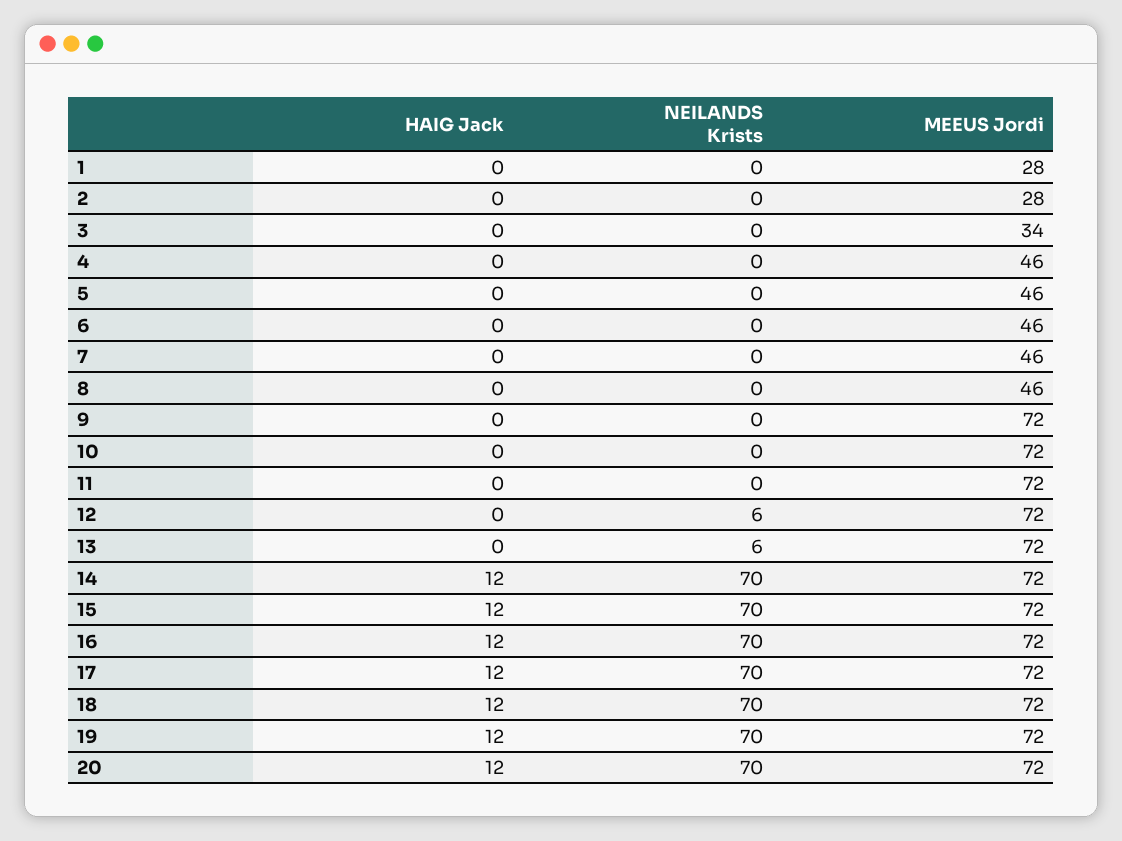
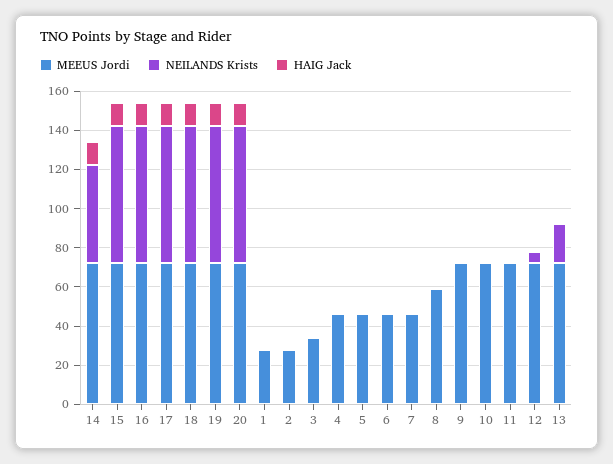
  {
    "HAIG Jack": {
      "1": 0,
      "2": 0,
      "3": 0,
      "4": 0,
      "5": 0,
      "6": 0,
      "7": 0,
      "8": 0,
      "9": 0,
      "10": 0,
      "11": 0,
      "12": 0,
      "13": 0,
      "14": 12,
      "15": 12,
      "16": 12,
      "17": 12,
      "18": 12,
      "19": 12,
      "20": 12
    },
    "NEILANDS Krists": {
      "1": 0,
      "2": 0,
      "3": 0,
      "4": 0,
      "5": 0,
      "6": 0,
      "7": 0,
      "8": 0,
      "9": 0,
      "10": 0,
      "11": 0,
      "12": 6,
-     "13": 6,
+     "13": 20,
-     "14": 70,
+     "14": 50,
      "15": 70,
      "16": 70,
      "17": 70,
      "18": 70,
      "19": 70,
      "20": 70
    },
    "MEEUS Jordi": {
      "1": 28,
      "2": 28,
      "3": 34,
      "4": 46,
      "5": 46,
      "6": 46,
      "7": 46,
-     "8": 46,
+     "8": 60,
      "9": 72,
      "10": 72,
      "11": 72,
      "12": 72,
      "13": 72,
      "14": 72,
      "15": 72,
      "16": 72,
      "17": 72,
      "18": 72,
      "19": 72,
      "20": 72
    }
  }

